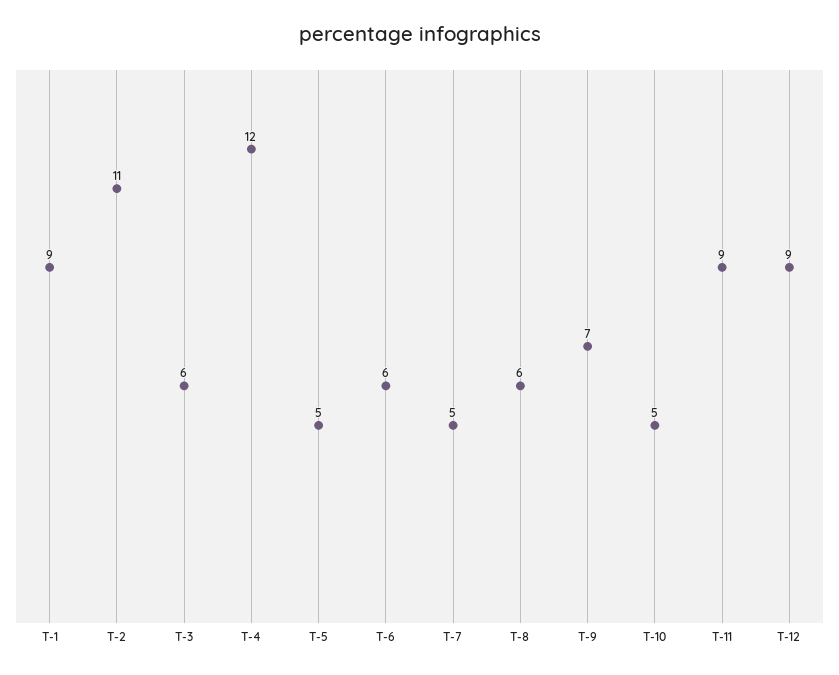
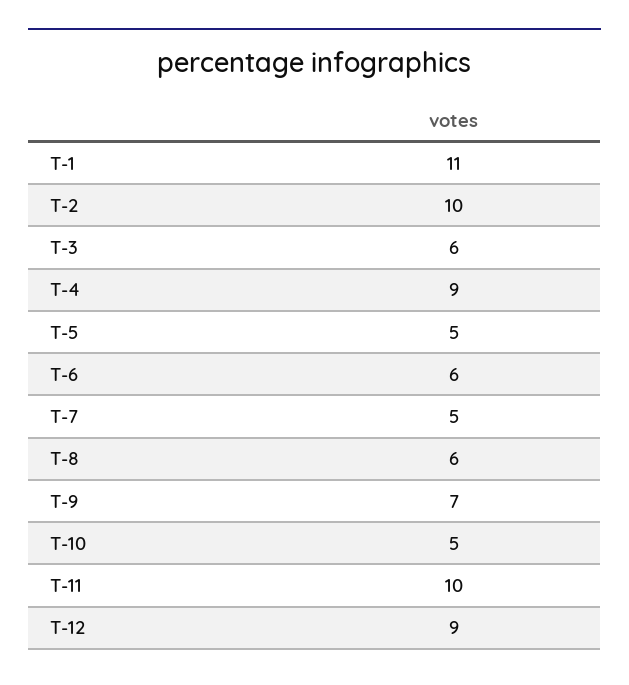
  {
-   "T-1": 9,
+   "T-1": 11,
-   "T-2": 11,
+   "T-2": 10,
    "T-3": 6,
-   "T-4": 12,
+   "T-4": 9,
    "T-5": 5,
    "T-6": 6,
    "T-7": 5,
    "T-8": 6,
    "T-9": 7,
    "T-10": 5,
-   "T-11": 9,
+   "T-11": 10,
    "T-12": 9
  }

